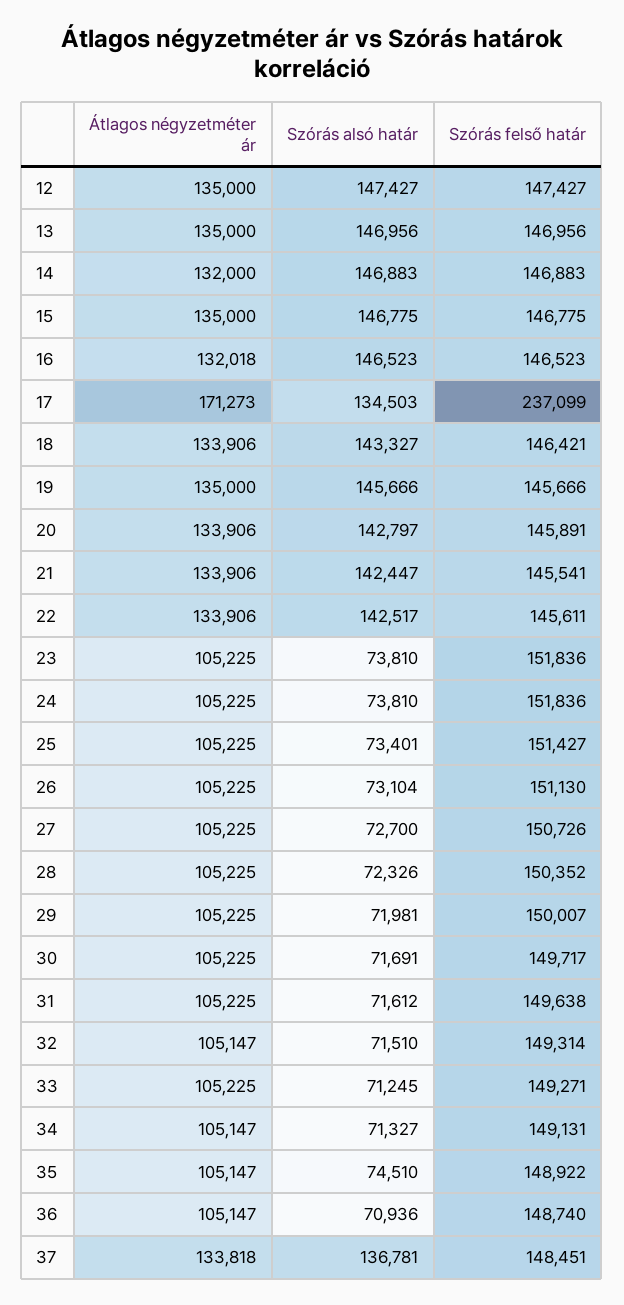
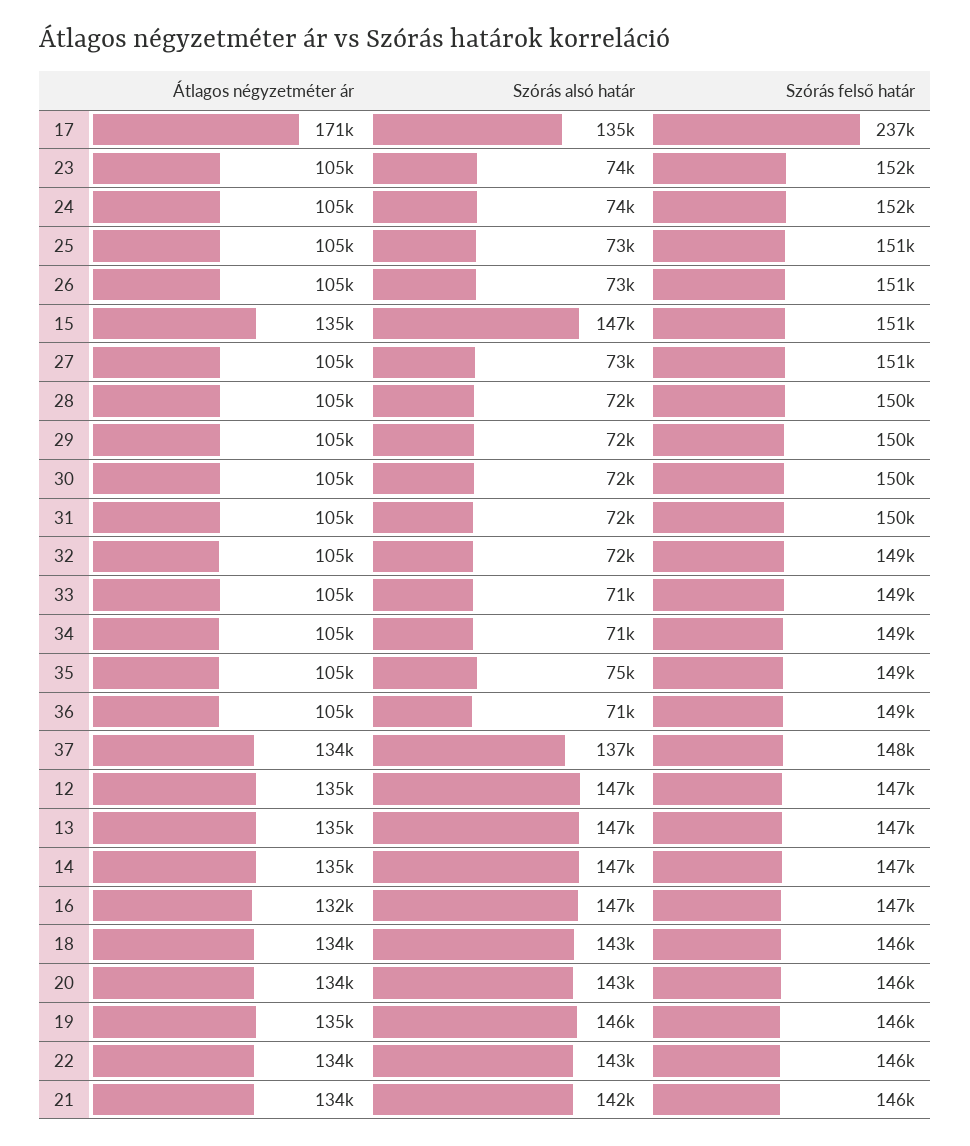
  {
    "Átlagos négyzetméter ár": {
      "12": 135000,
      "13": 135000,
-     "14": 132000,
+     "14": 135000,
      "15": 135000,
      "16": 132018,
      "17": 171273,
      "18": 133906,
      "19": 135000,
      "20": 133906,
      "21": 133906,
      "22": 133906,
      "23": 105225,
      "24": 105225,
      "25": 105225,
      "26": 105225,
      "27": 105225,
      "28": 105225,
      "29": 105225,
      "30": 105225,
      "31": 105225,
      "32": 105147,
      "33": 105225,
      "34": 105147,
      "35": 105147,
      "36": 105147,
      "37": 133818
    },
    "Szórás alsó határ": {
      "12": 147427,
      "13": 146956,
      "14": 146883,
      "15": 146775,
      "16": 146523,
      "17": 134503,
      "18": 143327,
      "19": 145666,
      "20": 142797,
      "21": 142447,
      "22": 142517,
      "23": 73810,
      "24": 73810,
      "25": 73401,
      "26": 73104,
      "27": 72700,
      "28": 72326,
      "29": 71981,
      "30": 71691,
      "31": 71612,
      "32": 71510,
      "33": 71245,
      "34": 71327,
      "35": 74510,
      "36": 70936,
      "37": 136781
    },
    "Szórás felső határ": {
      "12": 147427,
      "13": 146956,
      "14": 146883,
-     "15": 146775,
+     "15": 151000,
      "16": 146523,
      "17": 237099,
      "18": 146421,
      "19": 145666,
      "20": 145891,
      "21": 145541,
      "22": 145611,
      "23": 151836,
      "24": 151836,
      "25": 151427,
      "26": 151130,
      "27": 150726,
      "28": 150352,
      "29": 150007,
      "30": 149717,
      "31": 149638,
      "32": 149314,
      "33": 149271,
      "34": 149131,
      "35": 148922,
      "36": 148740,
      "37": 148451
    }
  }

